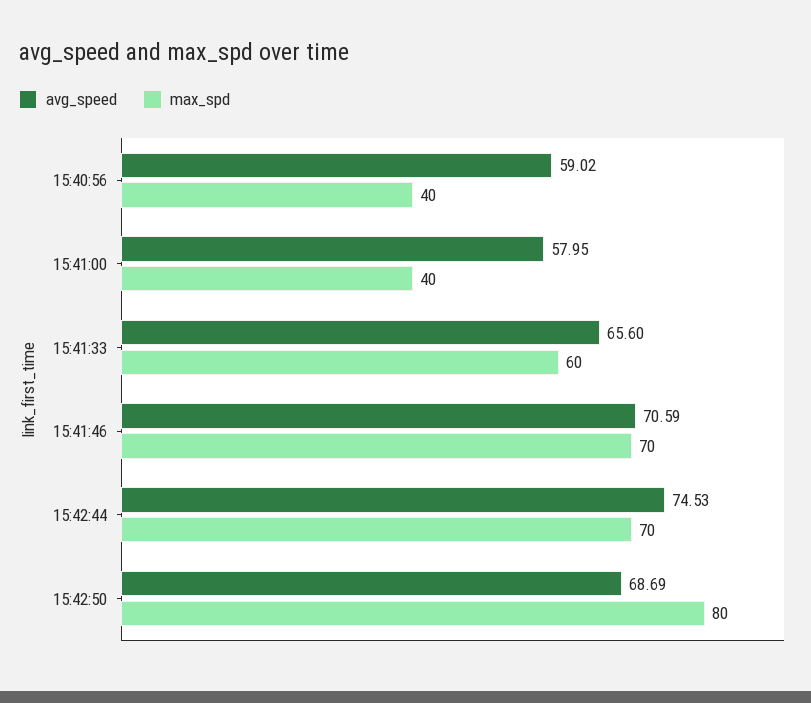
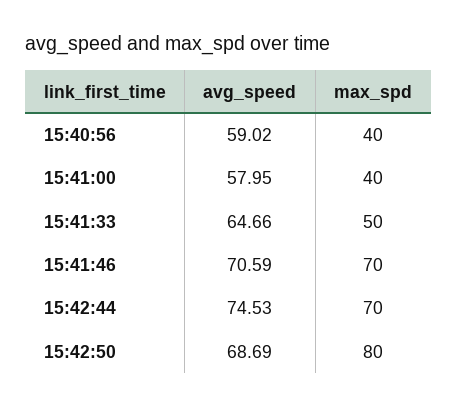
  {
    "avg_speed": {
      "15:40:56": 59.02,
      "15:41:00": 57.95,
-     "15:41:33": 65.6,
+     "15:41:33": 64.66,
      "15:41:46": 70.59,
      "15:42:44": 74.53,
      "15:42:50": 68.69
    },
    "max_spd": {
      "15:40:56": 40,
      "15:41:00": 40,
-     "15:41:33": 60,
+     "15:41:33": 50,
      "15:41:46": 70,
      "15:42:44": 70,
      "15:42:50": 80
    }
  }

